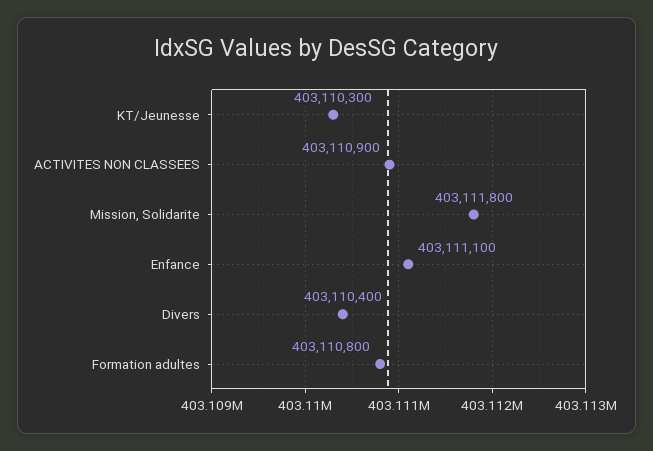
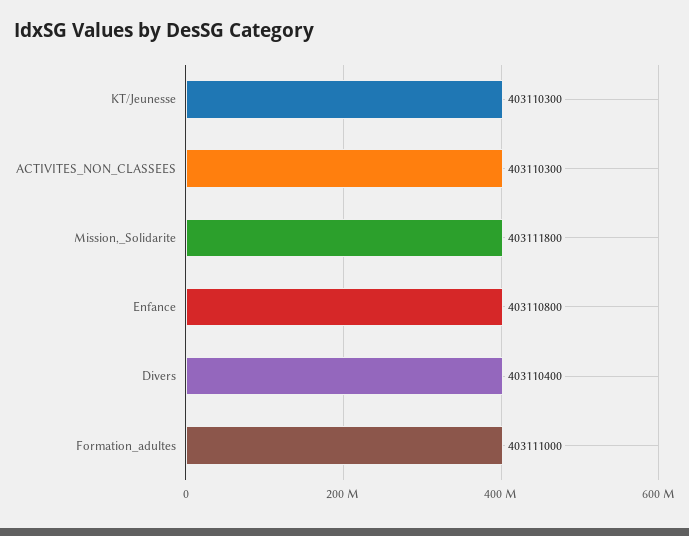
  {
    "KT/Jeunesse": 403110300,
-   "ACTIVITES NON CLASSEES": 403110900,
+   "ACTIVITES NON CLASSEES": 403110300,
    "Mission, Solidarite": 403111800,
-   "Enfance": 403111100,
+   "Enfance": 403110800,
    "Divers": 403110400,
-   "Formation adultes": 403110800
+   "Formation adultes": 403111000
  }

